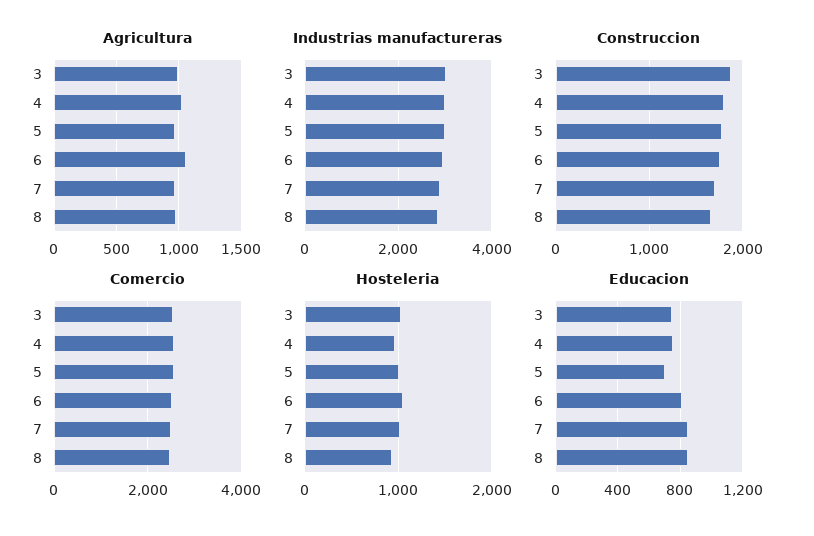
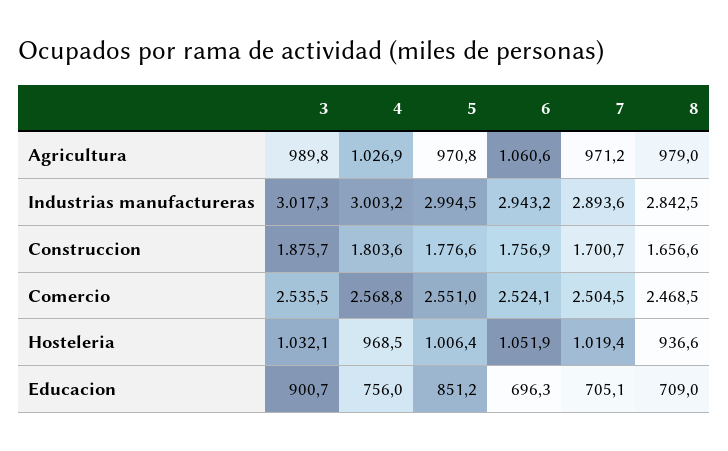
  {
    "Agricultura": {
      "3": 989.8,
      "4": 1026.9,
      "5": 970.8,
      "6": 1060.6,
      "7": 971.2,
      "8": 979
    },
    "Industrias manufactureras": {
      "3": 3017.3,
      "4": 3003.2,
      "5": 2994.5,
      "6": 2943.2,
      "7": 2893.6,
      "8": 2842.5
    },
    "Construccion": {
      "3": 1875.7,
      "4": 1803.6,
      "5": 1776.6,
      "6": 1756.9,
      "7": 1700.7,
      "8": 1656.6
    },
    "Comercio": {
      "3": 2535.5,
      "4": 2568.8,
      "5": 2551,
      "6": 2524.1,
      "7": 2504.5,
      "8": 2468.5
    },
    "Hosteleria": {
      "3": 1032.1,
      "4": 968.5,
      "5": 1006.4,
      "6": 1051.9,
      "7": 1019.4,
      "8": 936.6
    },
    "Educacion": {
-     "3": 750,
+     "3": 900.7,
      "4": 756,
-     "5": 700,
+     "5": 851.2,
-     "6": 800,
+     "6": 696.3,
-     "7": 850,
+     "7": 705.1,
-     "8": 850
+     "8": 709
    }
  }

